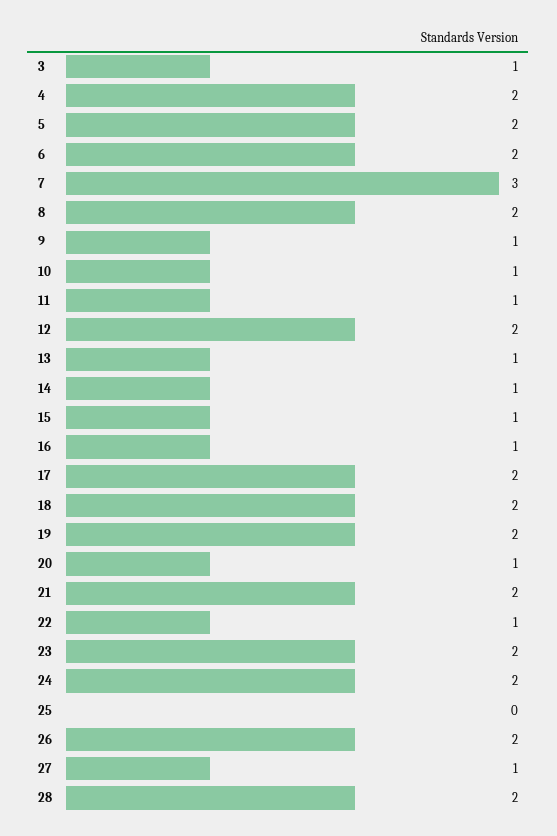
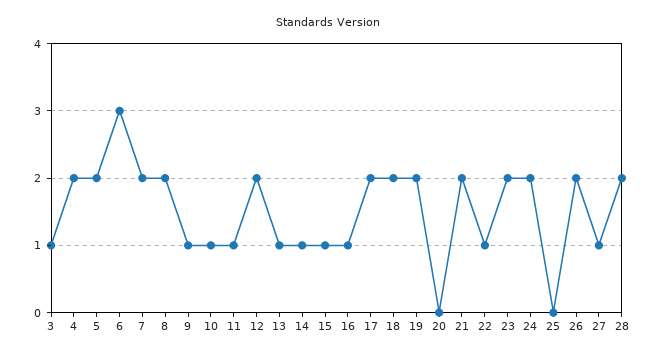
  {
    "3": 1,
    "4": 2,
    "5": 2,
-   "6": 2,
+   "6": 3,
-   "7": 3,
+   "7": 2,
    "8": 2,
    "9": 1,
    "10": 1,
    "11": 1,
    "12": 2,
    "13": 1,
    "14": 1,
    "15": 1,
    "16": 1,
    "17": 2,
    "18": 2,
    "19": 2,
-   "20": 1,
+   "20": 0,
    "21": 2,
    "22": 1,
    "23": 2,
    "24": 2,
    "25": 0,
    "26": 2,
    "27": 1,
    "28": 2
  }

